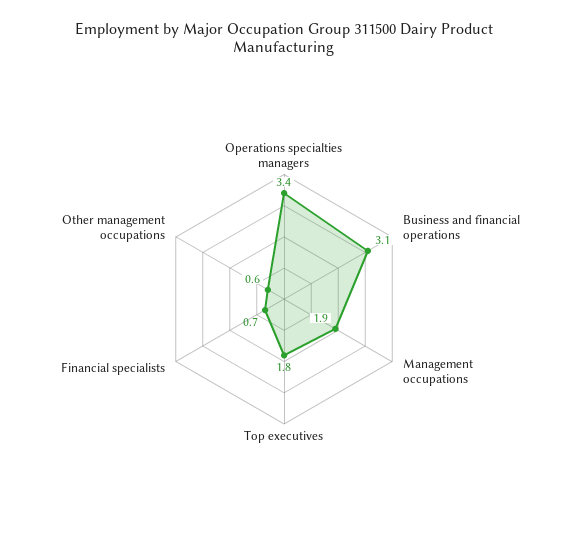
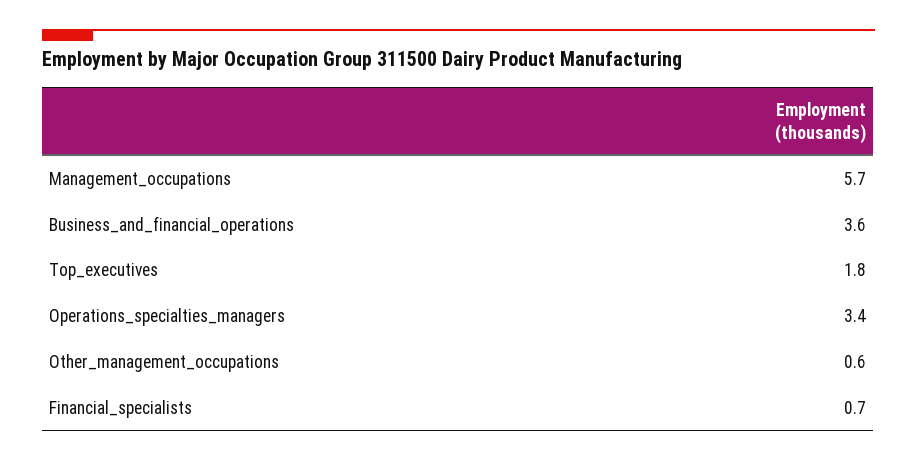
  {
    "Operations specialties managers": 3.4,
-   "Business and financial operations": 3.1,
+   "Business and financial operations": 3.6,
-   "Management occupations": 1.9,
+   "Management occupations": 5.7,
    "Top executives": 1.8,
    "Financial specialists": 0.7,
    "Other management occupations": 0.6
  }

